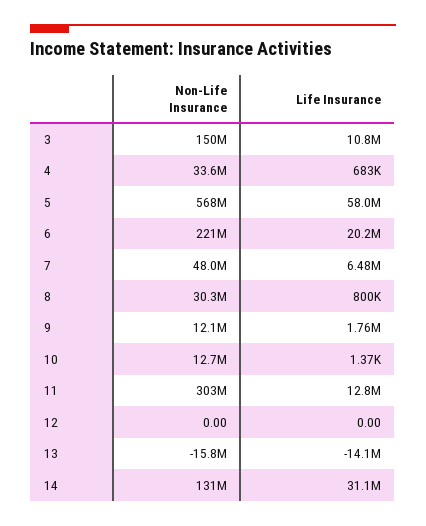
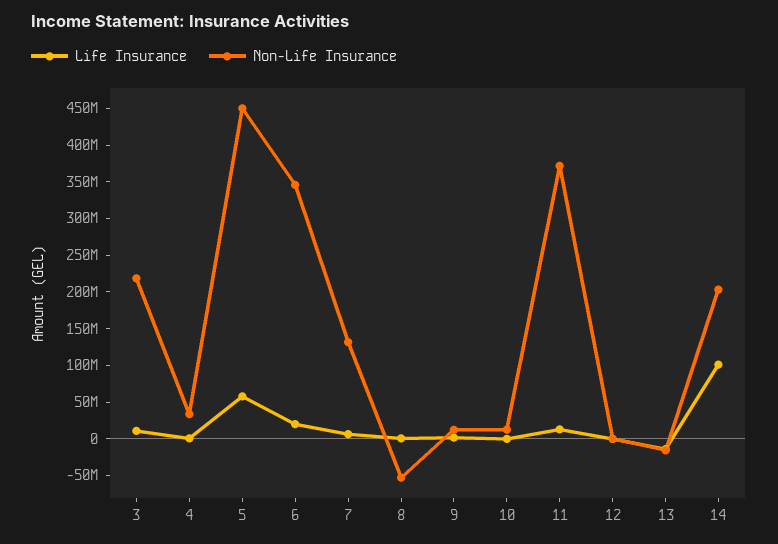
  {
    "Non-Life Insurance": {
-     "3": 150000000,
+     "3": 225000000,
      "4": 33600000,
-     "5": 568000000,
+     "5": 450000000,
-     "6": 221000000,
+     "6": 350000000,
-     "7": 48000000,
+     "7": 125000000,
-     "8": 30300000,
+     "8": -50000000,
      "9": 12100000,
      "10": 12700000,
-     "11": 303000000,
+     "11": 375000000,
      "12": 0,
      "13": -15800000,
-     "14": 131000000
+     "14": 200000000
    },
    "Life Insurance": {
      "3": 10800000,
      "4": 683000,
      "5": 58000000,
      "6": 20200000,
      "7": 6480000,
      "8": 800000,
      "9": 1760000,
      "10": 1370,
      "11": 12800000,
      "12": 0,
      "13": -14100000,
-     "14": 31100000
+     "14": 100000000
    }
  }

